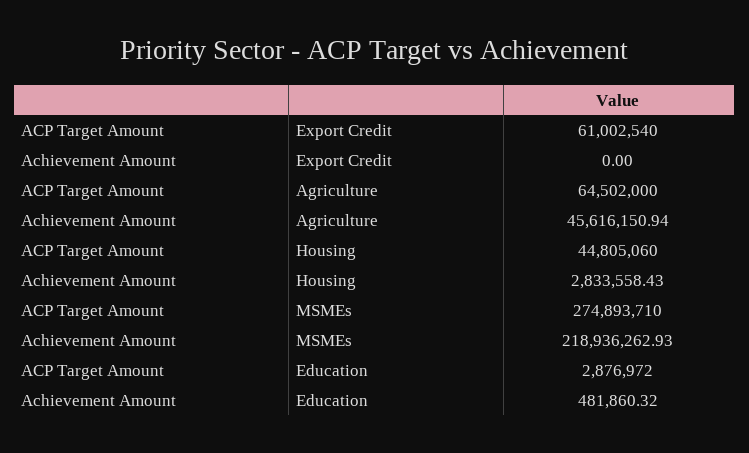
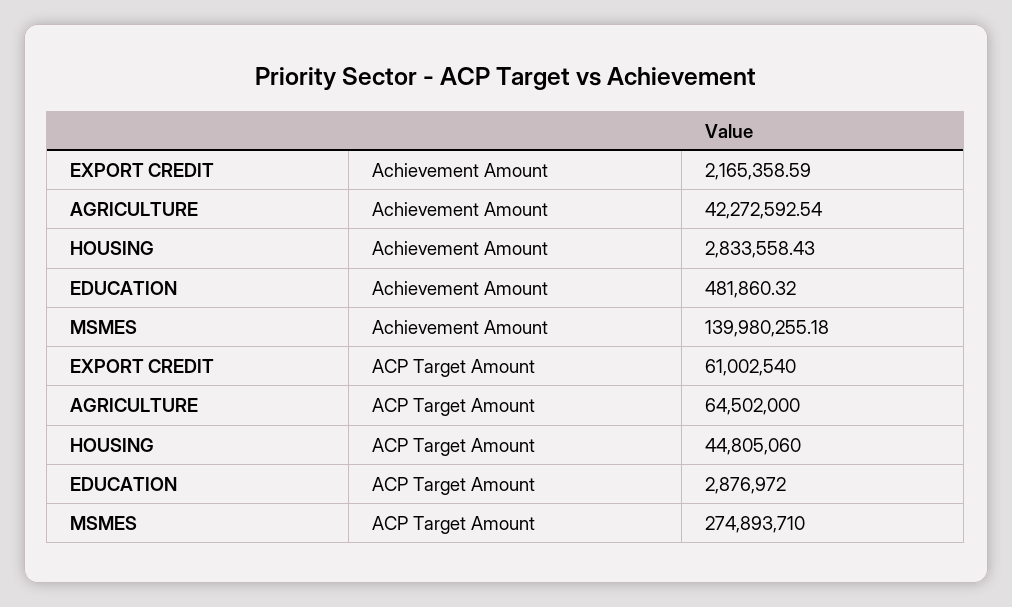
  {
    "ACP Target Amount": {
      "Export Credit": 61002540,
      "Agriculture": 64502000,
      "Housing": 44805060,
      "MSMEs": 274893710,
      "Education": 2876972
    },
    "Achievement Amount": {
-     "Export Credit": 0,
+     "Export Credit": 2165358.59,
-     "Agriculture": 45616150.94,
+     "Agriculture": 42272592.54,
      "Housing": 2833558.43,
-     "MSMEs": 218936262.93,
+     "MSMEs": 139980255.18,
      "Education": 481860.32
    }
  }

